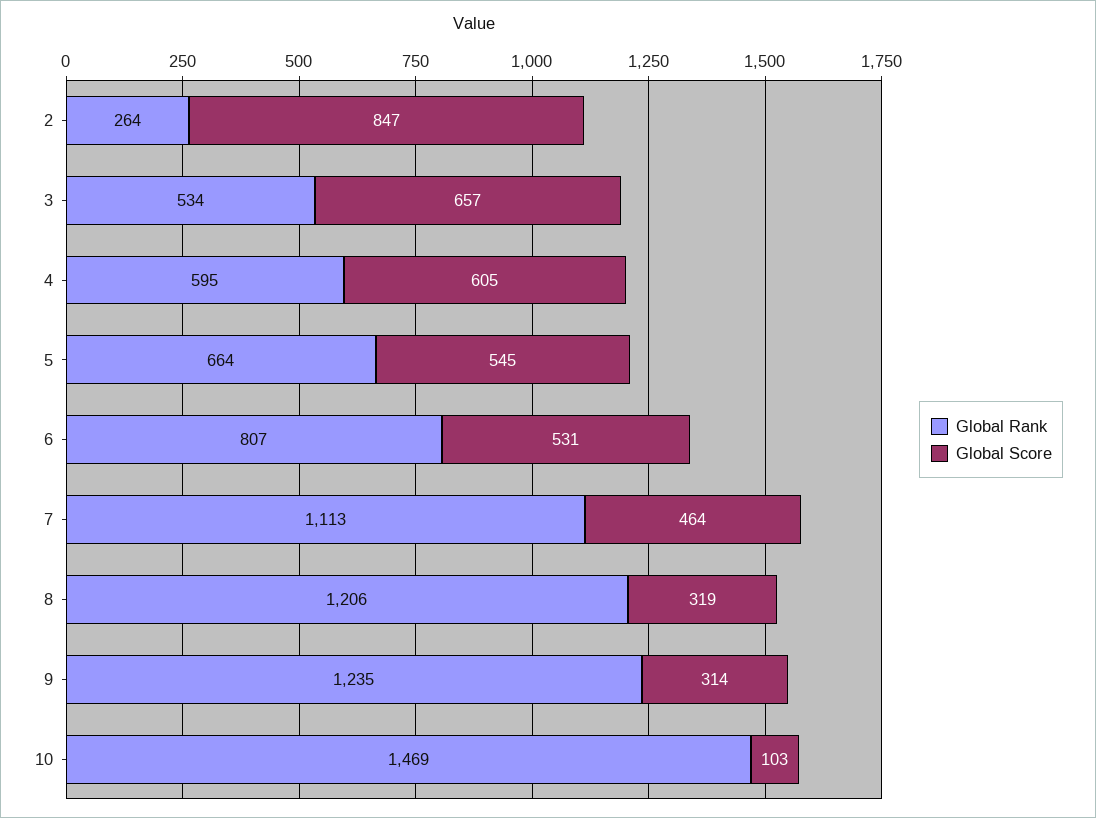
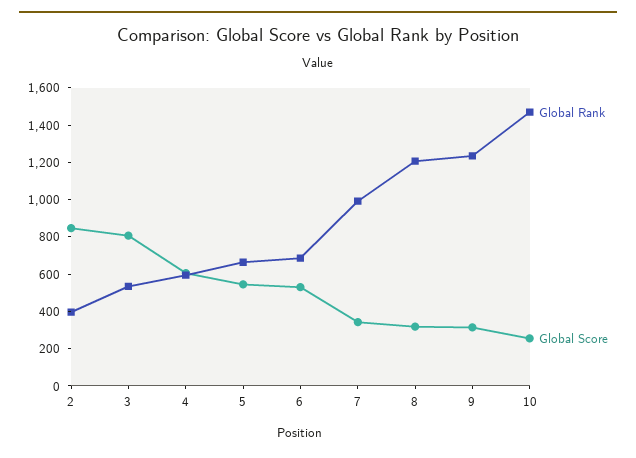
  {
    "Global Rank": {
-     "2": 264,
+     "2": 400,
      "3": 534,
      "4": 595,
      "5": 664,
-     "6": 807,
+     "6": 700,
-     "7": 1113,
+     "7": 1000,
      "8": 1206,
      "9": 1235,
      "10": 1469
    },
    "Global Score": {
      "2": 847,
-     "3": 657,
+     "3": 800,
      "4": 605,
      "5": 545,
      "6": 531,
-     "7": 464,
+     "7": 350,
      "8": 319,
      "9": 314,
-     "10": 103
+     "10": 250
    }
  }

